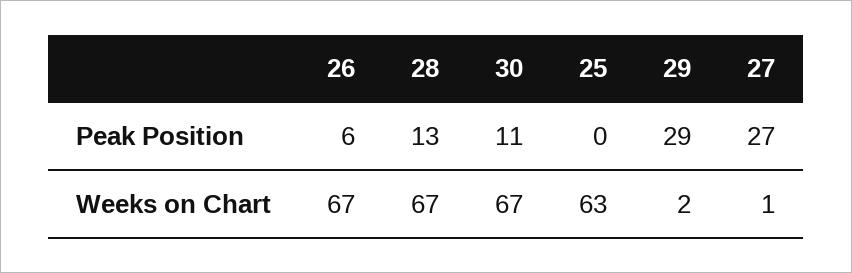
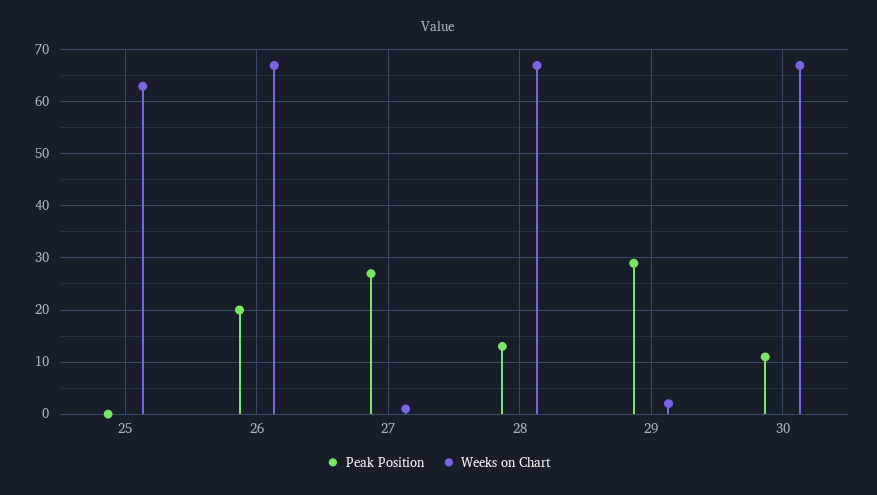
  {
    "Peak Position": {
-     "26": 6,
+     "26": 20,
      "28": 13,
      "30": 11,
      "25": 0,
      "29": 29,
      "27": 27
    },
    "Weeks on Chart": {
      "26": 67,
      "28": 67,
      "30": 67,
      "25": 63,
      "29": 2,
      "27": 1
    }
  }

